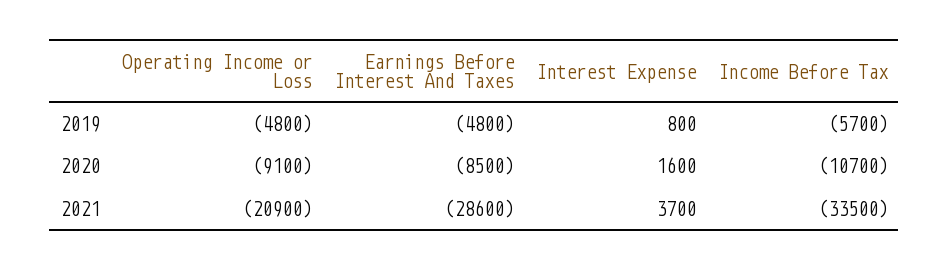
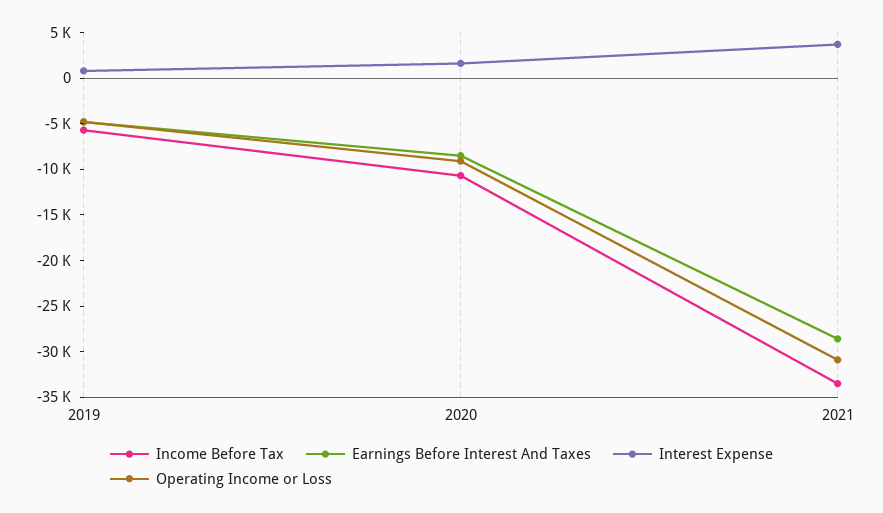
  {
    "Operating Income or Loss": {
      "2019": -4800,
      "2020": -9100,
-     "2021": -20900
+     "2021": -31000
    },
    "Earnings Before Interest And Taxes": {
      "2019": -4800,
      "2020": -8500,
      "2021": -28600
    },
    "Interest Expense": {
      "2019": 800,
      "2020": 1600,
      "2021": 3700
    },
    "Income Before Tax": {
      "2019": -5700,
      "2020": -10700,
      "2021": -33500
    }
  }

